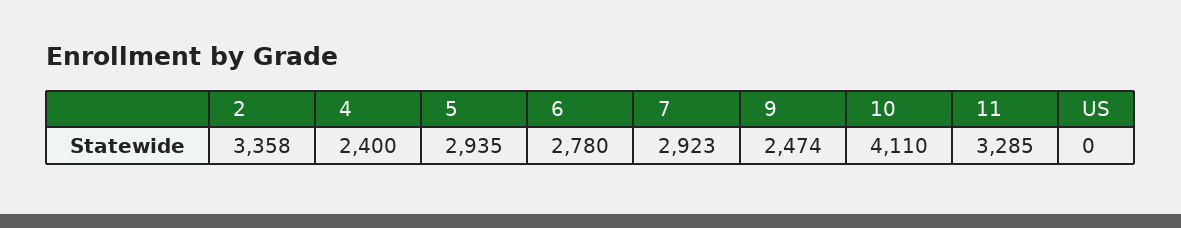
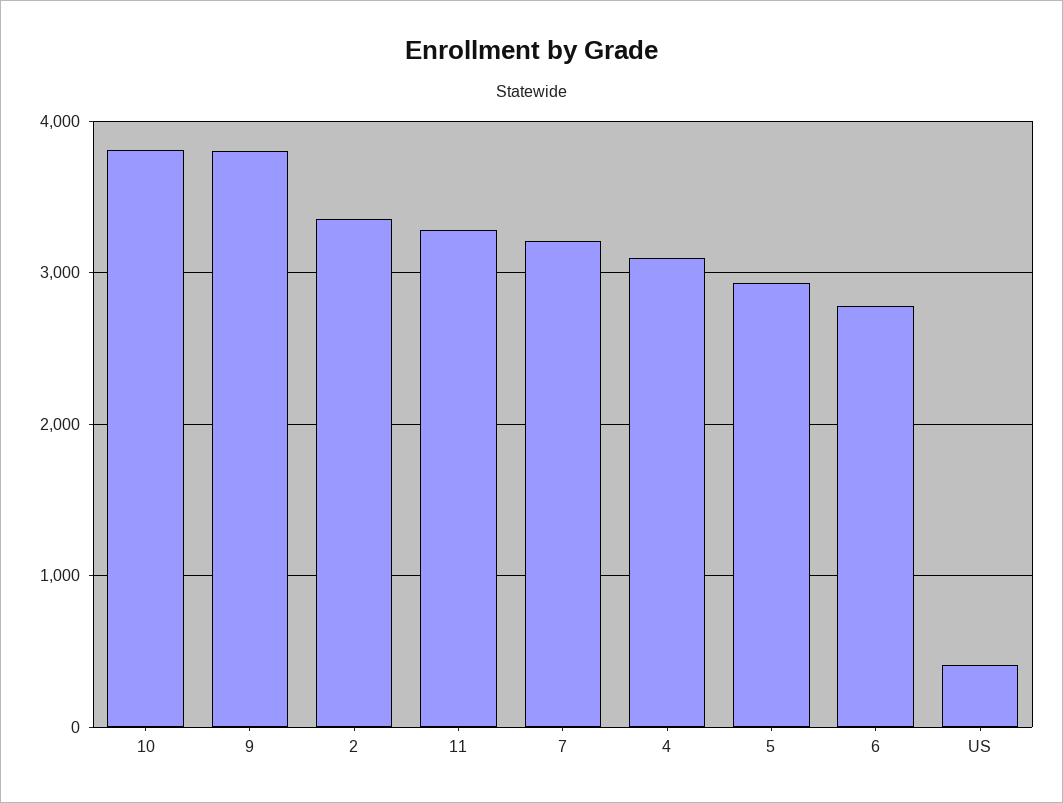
  {
    "2": 3358,
-   "4": 2400,
+   "4": 3100,
    "5": 2935,
    "6": 2780,
-   "7": 2923,
+   "7": 3200,
-   "9": 2474,
+   "9": 3800,
-   "10": 4110,
+   "10": 3800,
    "11": 3285,
-   "US": 0
+   "US": 400
  }

